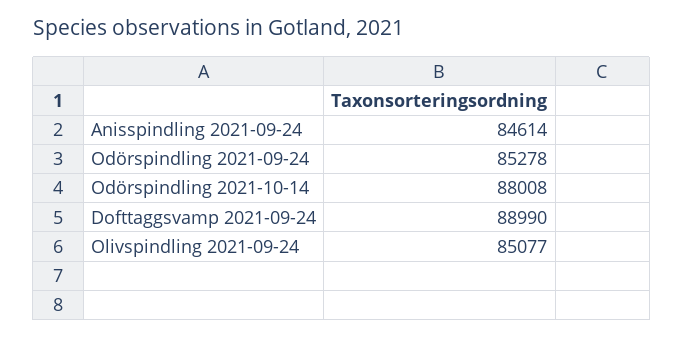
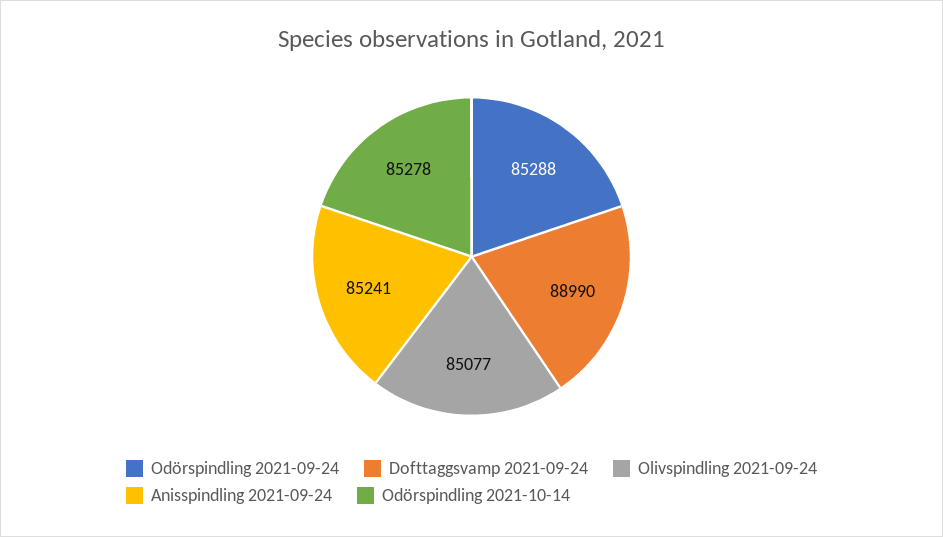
  {
-   "Anisspindling 2021-09-24": 84614,
+   "Anisspindling 2021-09-24": 85241,
-   "Odörspindling 2021-09-24": 85278,
+   "Odörspindling 2021-09-24": 85288,
-   "Odörspindling 2021-10-14": 88008,
+   "Odörspindling 2021-10-14": 85278,
    "Dofttaggsvamp 2021-09-24": 88990,
    "Olivspindling 2021-09-24": 85077
  }

